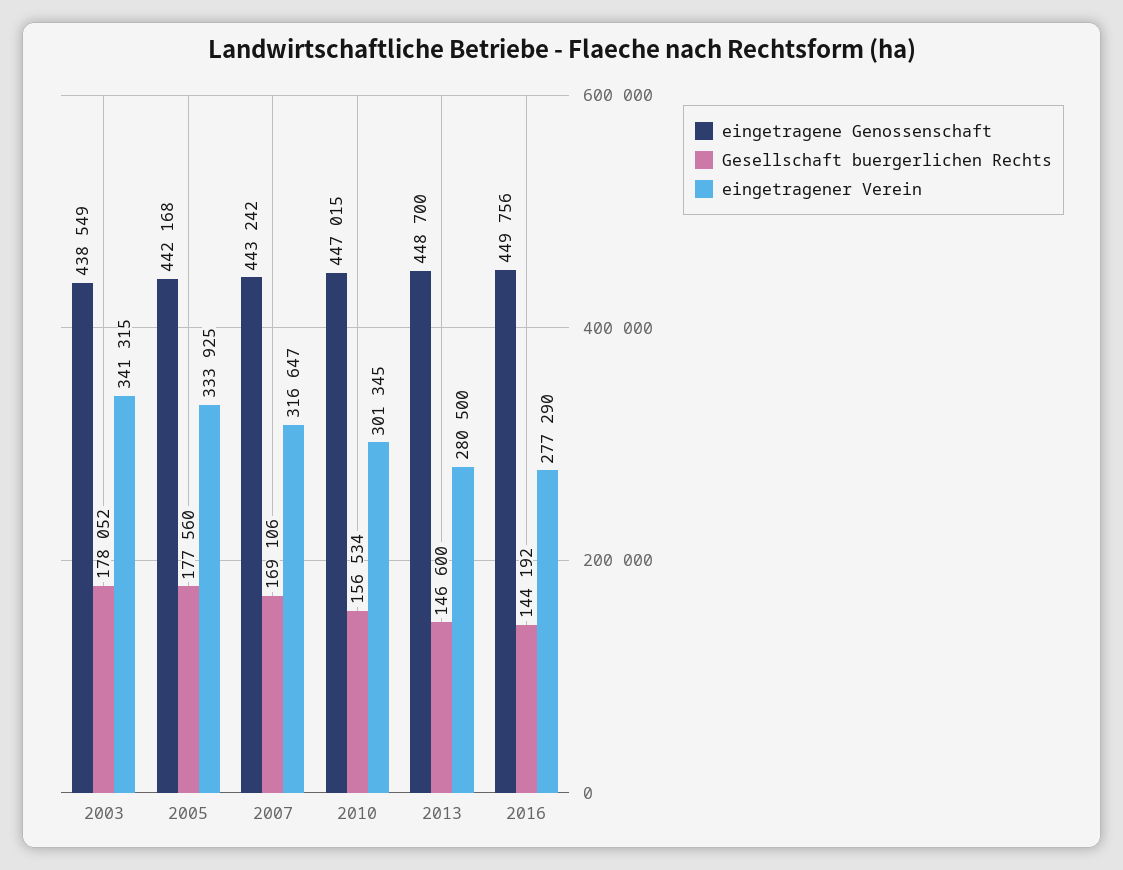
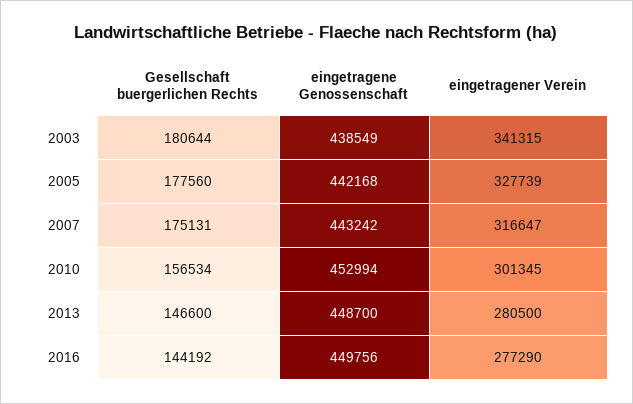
  {
    "eingetragene Genossenschaft": {
      "2003": 438549,
      "2005": 442168,
      "2007": 443242,
-     "2010": 447015,
+     "2010": 452994,
      "2013": 448700,
      "2016": 449756
    },
    "Gesellschaft buergerlichen Rechts": {
-     "2003": 178052,
+     "2003": 180644,
      "2005": 177560,
-     "2007": 169106,
+     "2007": 175131,
      "2010": 156534,
      "2013": 146600,
      "2016": 144192
    },
    "eingetragener Verein": {
      "2003": 341315,
-     "2005": 333925,
+     "2005": 327739,
      "2007": 316647,
      "2010": 301345,
      "2013": 280500,
      "2016": 277290
    }
  }

